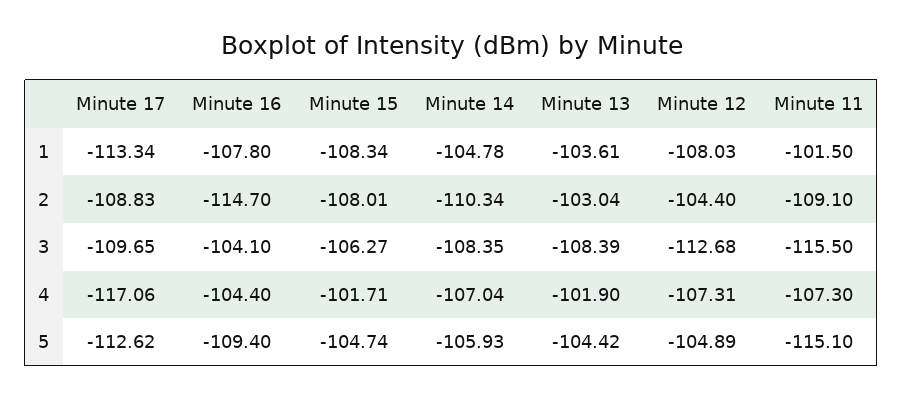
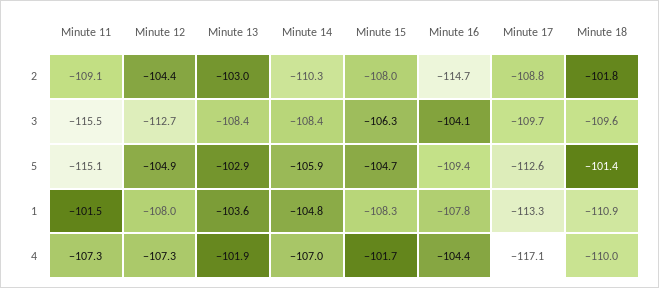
  {
    "Minute 17": {
      "1": -113.34,
      "2": -108.83,
      "3": -109.65,
      "4": -117.06,
      "5": -112.62
    },
    "Minute 16": {
      "1": -107.8,
      "2": -114.7,
      "3": -104.1,
      "4": -104.4,
      "5": -109.4
    },
    "Minute 15": {
      "1": -108.34,
      "2": -108.01,
      "3": -106.27,
      "4": -101.71,
      "5": -104.74
    },
    "Minute 14": {
      "1": -104.78,
      "2": -110.34,
      "3": -108.35,
      "4": -107.04,
      "5": -105.93
    },
    "Minute 13": {
      "1": -103.61,
      "2": -103.04,
      "3": -108.39,
      "4": -101.9,
-     "5": -104.42
+     "5": -102.9
    },
    "Minute 12": {
      "1": -108.03,
      "2": -104.4,
      "3": -112.68,
      "4": -107.31,
      "5": -104.89
    },
    "Minute 11": {
      "1": -101.5,
      "2": -109.1,
      "3": -115.5,
      "4": -107.3,
      "5": -115.1
-   }
+   },
+   "Minute 18": {
+     "2": -101.8,
+     "3": -109.6,
+     "5": -101.4,
+     "1": -110.9,
+     "4": -110
+   }
  }

